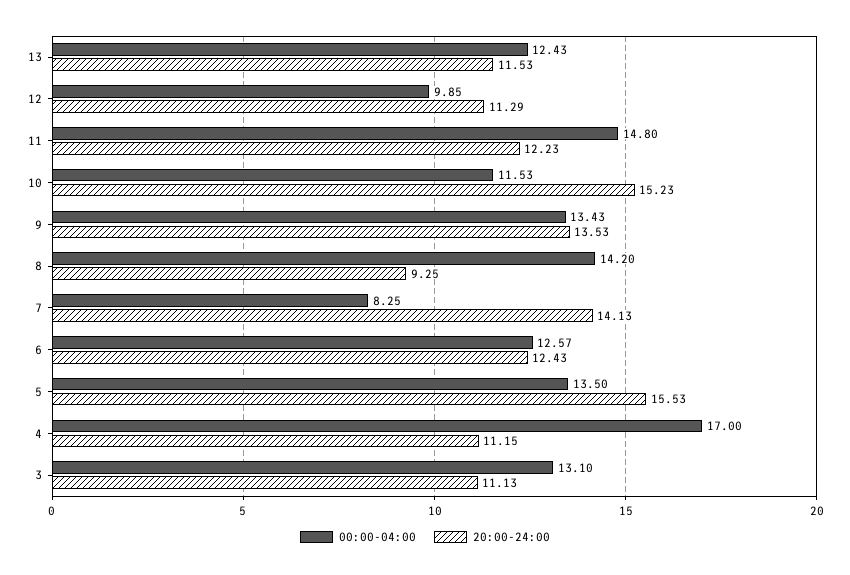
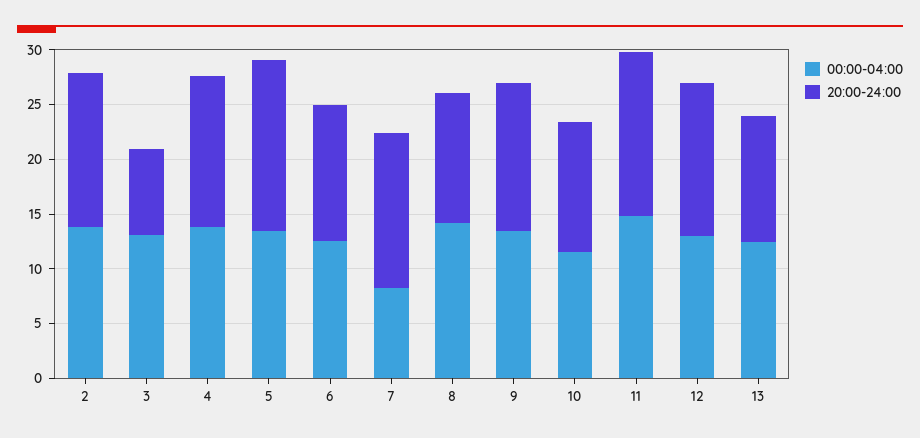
  {
    "00:00-04:00": {
      "13": 12.43,
-     "12": 9.85,
+     "12": 13,
      "11": 14.8,
      "10": 11.53,
      "9": 13.43,
      "8": 14.2,
      "7": 8.25,
      "6": 12.57,
      "5": 13.5,
-     "4": 17,
+     "4": 14,
-     "3": 13.1
+     "3": 13.1,
+     "2": 14
    },
    "20:00-24:00": {
      "13": 11.53,
-     "12": 11.29,
+     "12": 14,
-     "11": 12.23,
+     "11": 15,
-     "10": 15.23,
+     "10": 12,
      "9": 13.53,
-     "8": 9.25,
+     "8": 12,
      "7": 14.13,
      "6": 12.43,
      "5": 15.53,
-     "4": 11.15,
+     "4": 14,
-     "3": 11.13
+     "3": 8,
+     "2": 14
    }
  }

